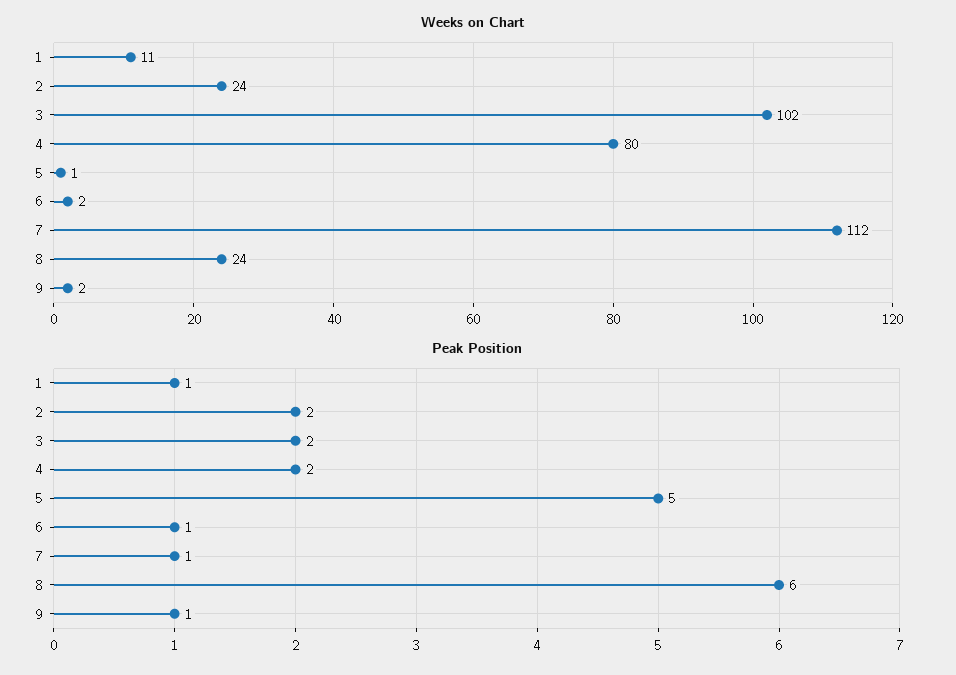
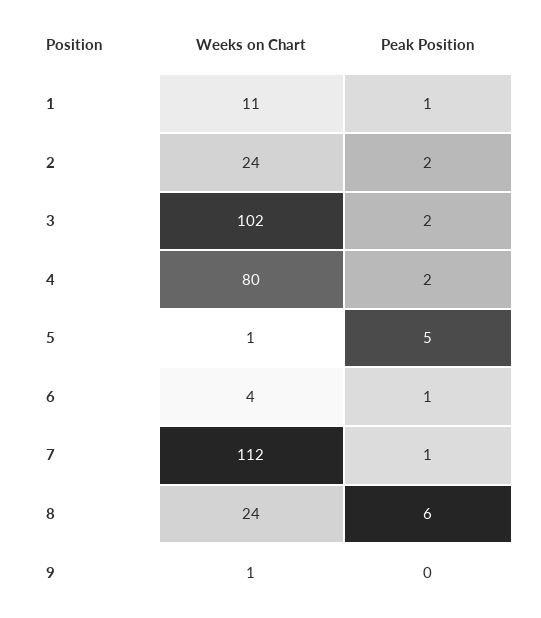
  {
    "Weeks on Chart": {
      "1": 11,
      "2": 24,
      "3": 102,
      "4": 80,
      "5": 1,
-     "6": 2,
+     "6": 4,
      "7": 112,
      "8": 24,
-     "9": 2
+     "9": 1
    },
    "Peak Position": {
      "1": 1,
      "2": 2,
      "3": 2,
      "4": 2,
      "5": 5,
      "6": 1,
      "7": 1,
      "8": 6,
-     "9": 1
+     "9": 0
    }
  }

